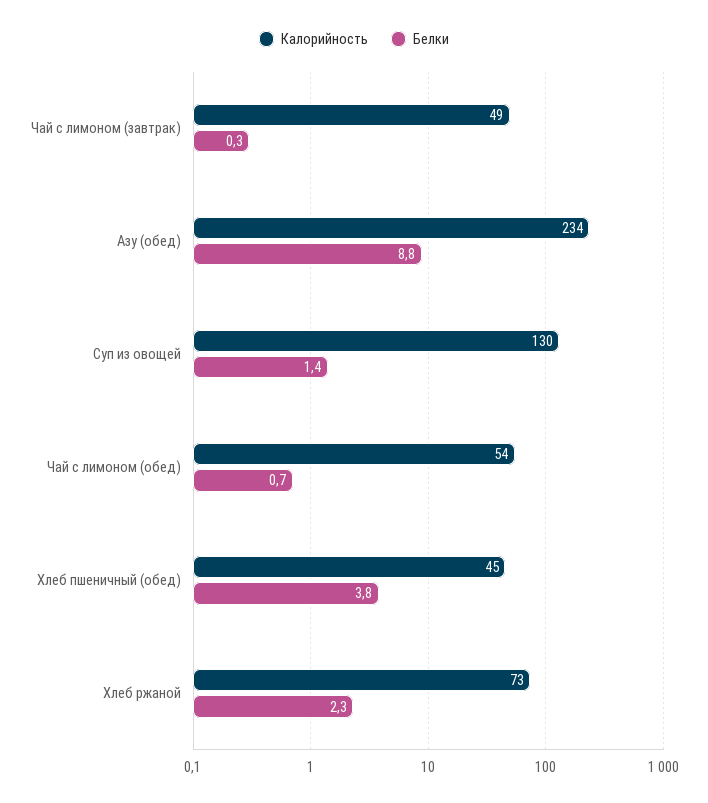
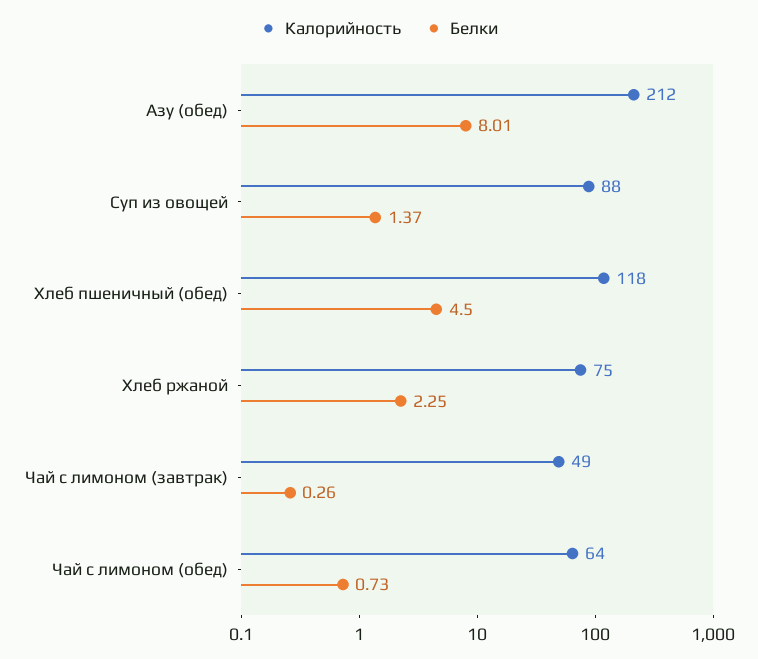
  {
    "Калорийность": {
      "Чай с лимоном (завтрак)": 49,
-     "Азу (обед)": 234,
+     "Азу (обед)": 212,
-     "Суп из овощей": 130,
+     "Суп из овощей": 88,
-     "Чай с лимоном (обед)": 54,
+     "Чай с лимоном (обед)": 64,
-     "Хлеб пшеничный (обед)": 45,
+     "Хлеб пшеничный (обед)": 118,
-     "Хлеб ржаной": 73
+     "Хлеб ржаной": 75
    },
    "Белки": {
      "Чай с лимоном (завтрак)": 0.26,
-     "Азу (обед)": 8.8,
+     "Азу (обед)": 8.01,
      "Суп из овощей": 1.37,
      "Чай с лимоном (обед)": 0.73,
-     "Хлеб пшеничный (обед)": 3.8,
+     "Хлеб пшеничный (обед)": 4.5,
      "Хлеб ржаной": 2.25
    }
  }

